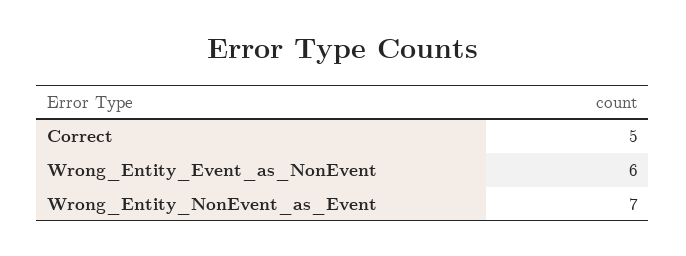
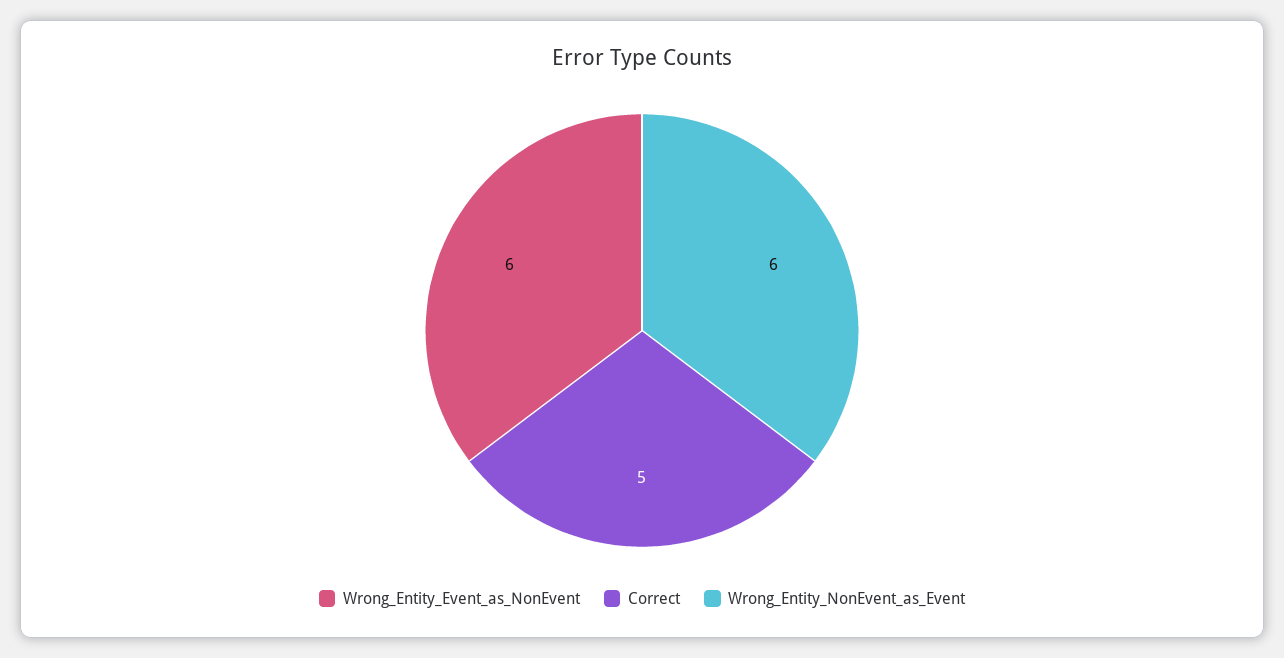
  {
    "Correct": 5,
    "Wrong_Entity_Event_as_NonEvent": 6,
-   "Wrong_Entity_NonEvent_as_Event": 7
+   "Wrong_Entity_NonEvent_as_Event": 6
  }

